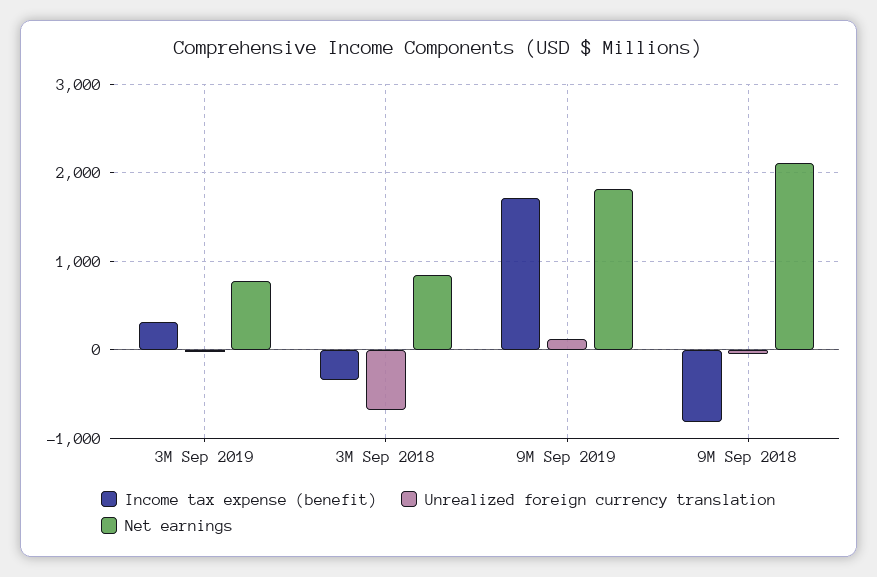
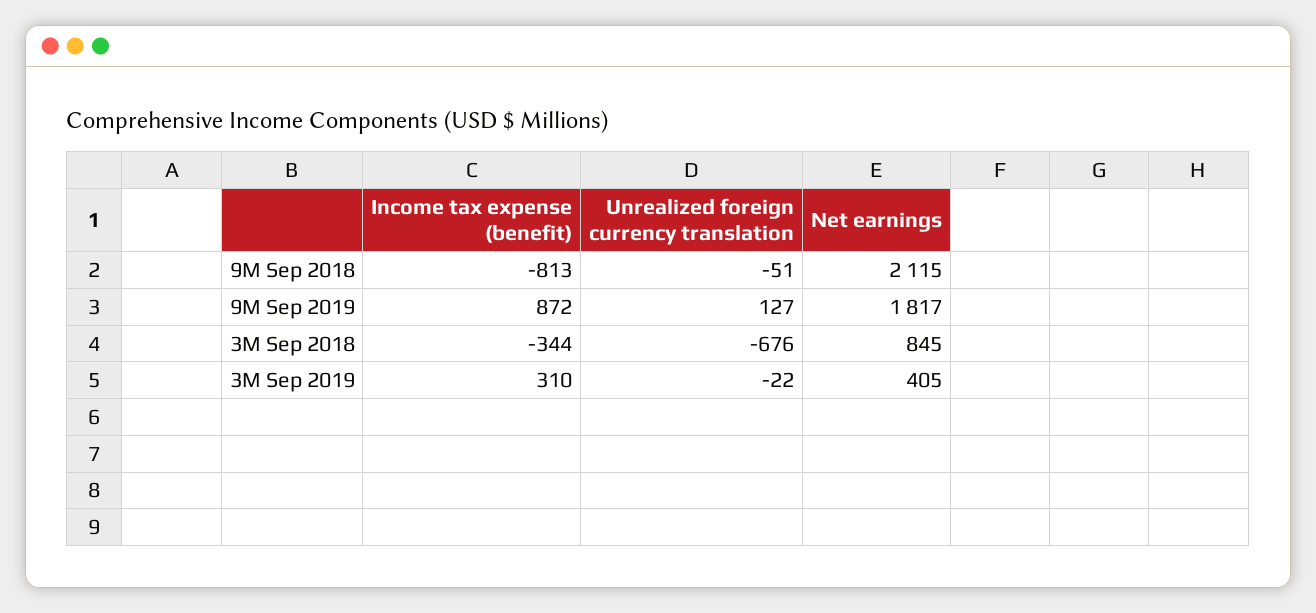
  {
    "Income tax expense (benefit)": {
      "3M Sep 2019": 310,
      "3M Sep 2018": -344,
-     "9M Sep 2019": 1700,
+     "9M Sep 2019": 872,
      "9M Sep 2018": -813
    },
    "Unrealized foreign currency translation": {
      "3M Sep 2019": -22,
      "3M Sep 2018": -676,
      "9M Sep 2019": 127,
      "9M Sep 2018": -51
    },
    "Net earnings": {
-     "3M Sep 2019": 800,
+     "3M Sep 2019": 405,
      "3M Sep 2018": 845,
      "9M Sep 2019": 1817,
      "9M Sep 2018": 2115
    }
  }

